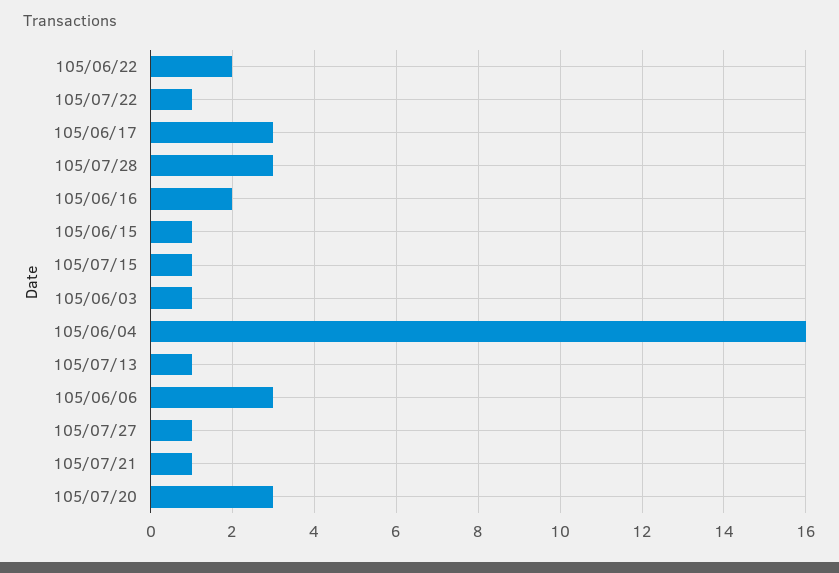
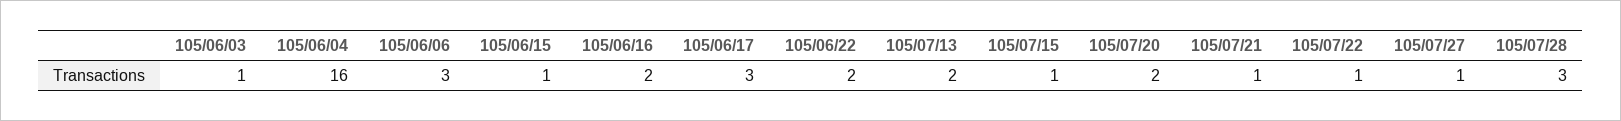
  {
    "105/06/22": 2,
    "105/07/22": 1,
    "105/06/17": 3,
    "105/07/28": 3,
    "105/06/16": 2,
    "105/06/15": 1,
    "105/07/15": 1,
    "105/06/03": 1,
    "105/06/04": 16,
-   "105/07/13": 1,
+   "105/07/13": 2,
    "105/06/06": 3,
    "105/07/27": 1,
    "105/07/21": 1,
-   "105/07/20": 3
+   "105/07/20": 2
  }

